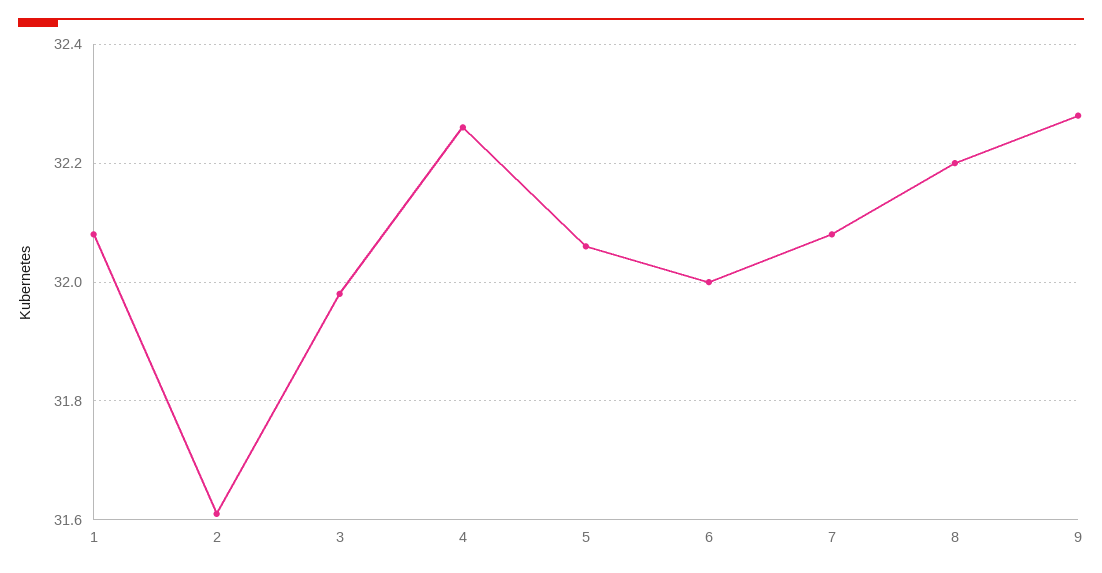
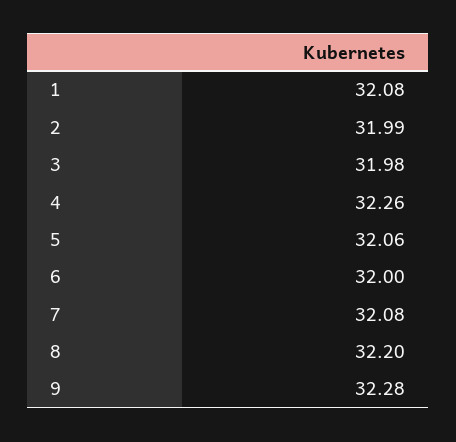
  {
    "1": 32.08,
-   "2": 31.6,
+   "2": 31.99,
    "3": 31.98,
    "4": 32.26,
    "5": 32.06,
    "6": 32,
    "7": 32.08,
    "8": 32.2,
    "9": 32.28
  }

